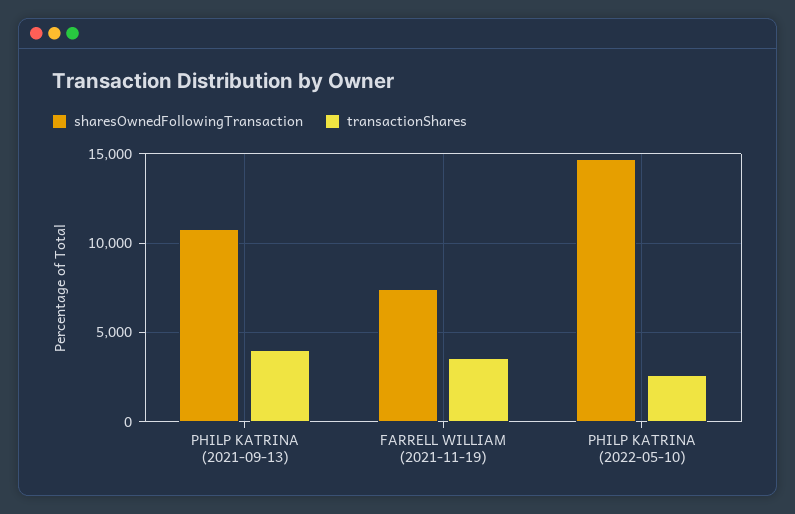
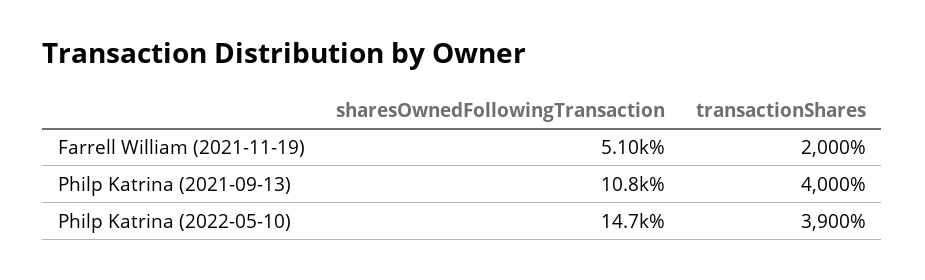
  {
    "sharesOwnedFollowingTransaction": {
      "PHILP KATRINA (2021-09-13)": 10800,
-     "FARRELL WILLIAM (2021-11-19)": 7500,
+     "FARRELL WILLIAM (2021-11-19)": 5100,
      "PHILP KATRINA (2022-05-10)": 14700
    },
    "transactionShares": {
      "PHILP KATRINA (2021-09-13)": 4000,
-     "FARRELL WILLIAM (2021-11-19)": 3500,
+     "FARRELL WILLIAM (2021-11-19)": 2000,
-     "PHILP KATRINA (2022-05-10)": 2500
+     "PHILP KATRINA (2022-05-10)": 3900
    }
  }

